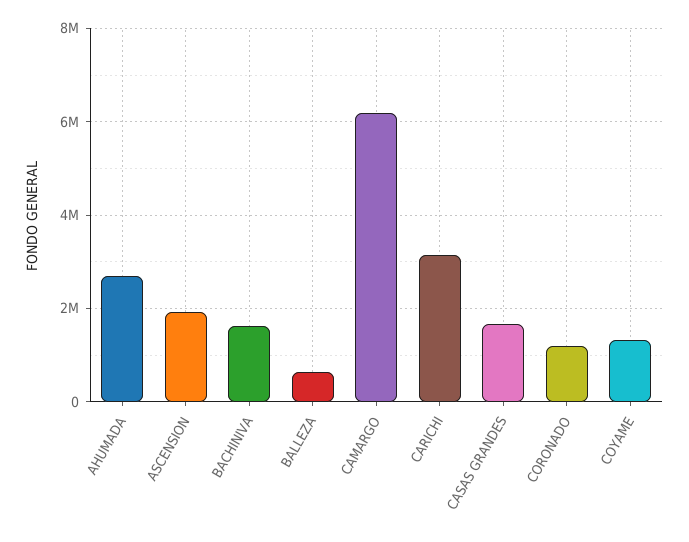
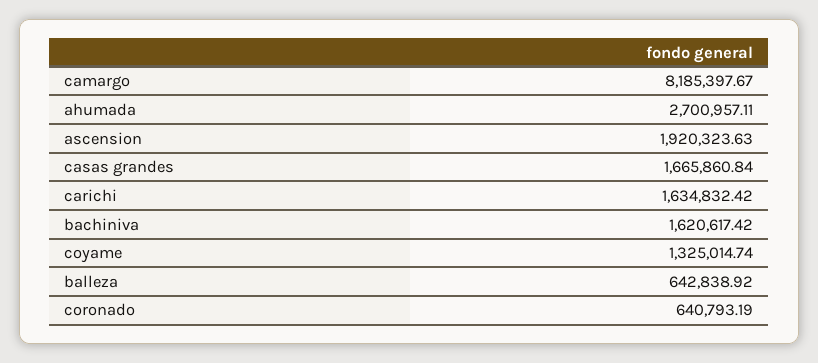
  {
    "AHUMADA": 2700957.11,
    "ASCENSION": 1920323.63,
    "BACHINIVA": 1620617.42,
    "BALLEZA": 642838.92,
-   "CAMARGO": 6200000,
+   "CAMARGO": 8185397.67,
-   "CARICHI": 3200000,
+   "CARICHI": 1634832.42,
    "CASAS GRANDES": 1665860.84,
-   "CORONADO": 1200000,
+   "CORONADO": 640793.19,
    "COYAME": 1325014.74
  }

